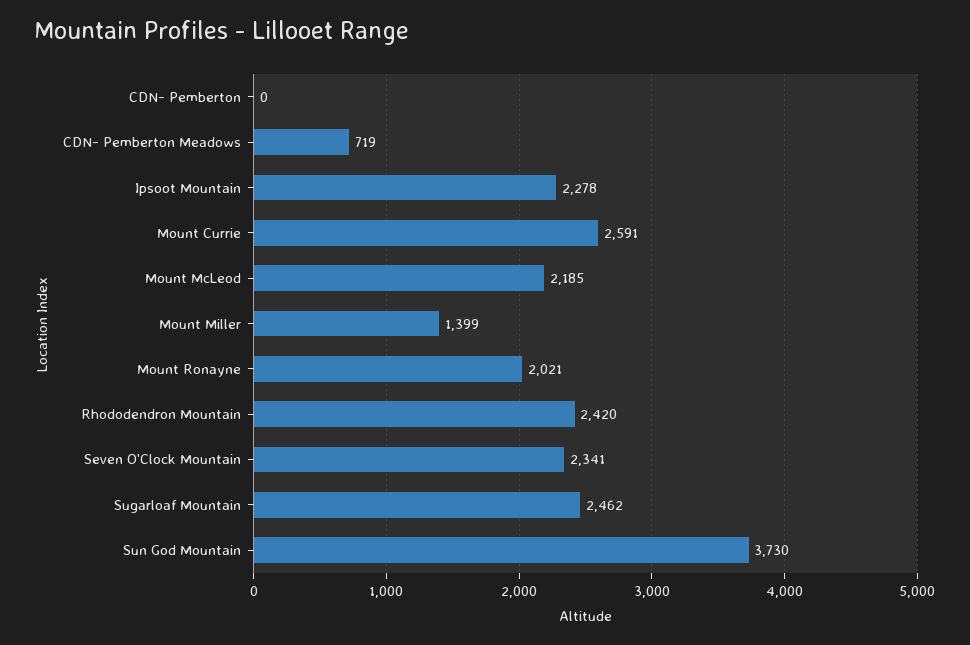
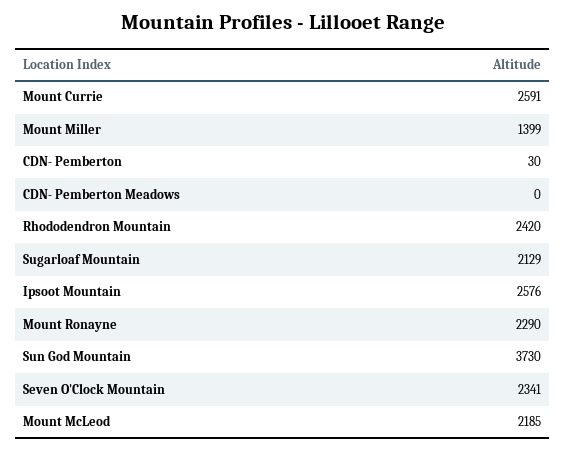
  {
-   "CDN- Pemberton": 0,
+   "CDN- Pemberton": 30,
-   "CDN- Pemberton Meadows": 719,
+   "CDN- Pemberton Meadows": 0,
-   "Ipsoot Mountain": 2278,
+   "Ipsoot Mountain": 2576,
    "Mount Currie": 2591,
    "Mount McLeod": 2185,
    "Mount Miller": 1399,
-   "Mount Ronayne": 2021,
+   "Mount Ronayne": 2290,
    "Rhododendron Mountain": 2420,
    "Seven O'Clock Mountain": 2341,
-   "Sugarloaf Mountain": 2462,
+   "Sugarloaf Mountain": 2129,
    "Sun God Mountain": 3730
  }

